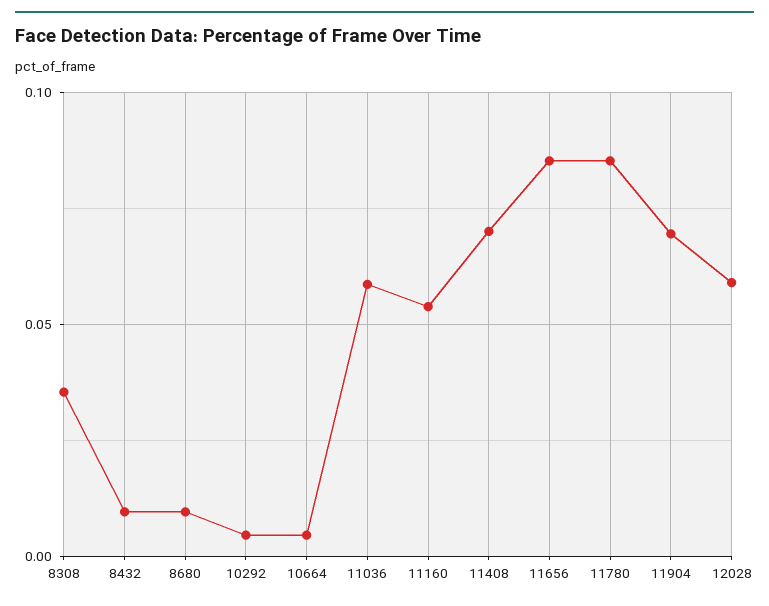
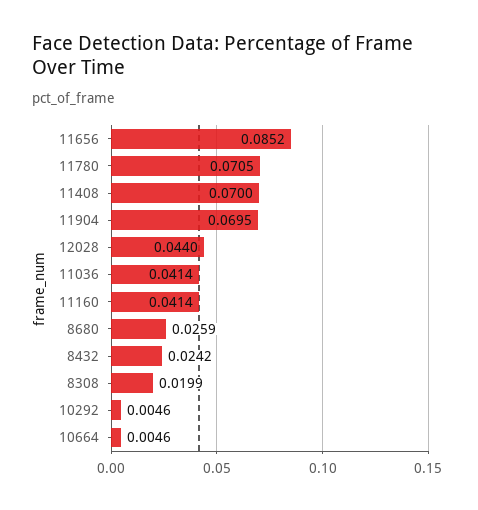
  {
-   "8308": 0.035,
+   "8308": 0.0199,
-   "8432": 0.01,
+   "8432": 0.0242,
-   "8680": 0.01,
+   "8680": 0.0259,
    "10292": 0.0046,
    "10664": 0.0046,
-   "11036": 0.06,
+   "11036": 0.0414,
-   "11160": 0.055,
+   "11160": 0.0414,
    "11408": 0.07,
    "11656": 0.0852,
-   "11780": 0.085,
+   "11780": 0.0705,
    "11904": 0.0695,
-   "12028": 0.06
+   "12028": 0.044
  }

